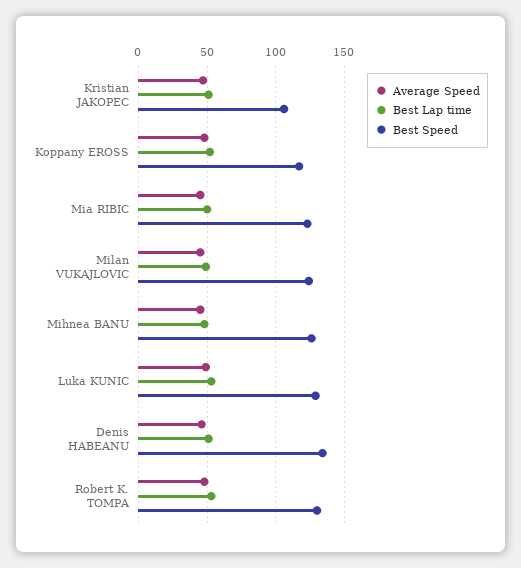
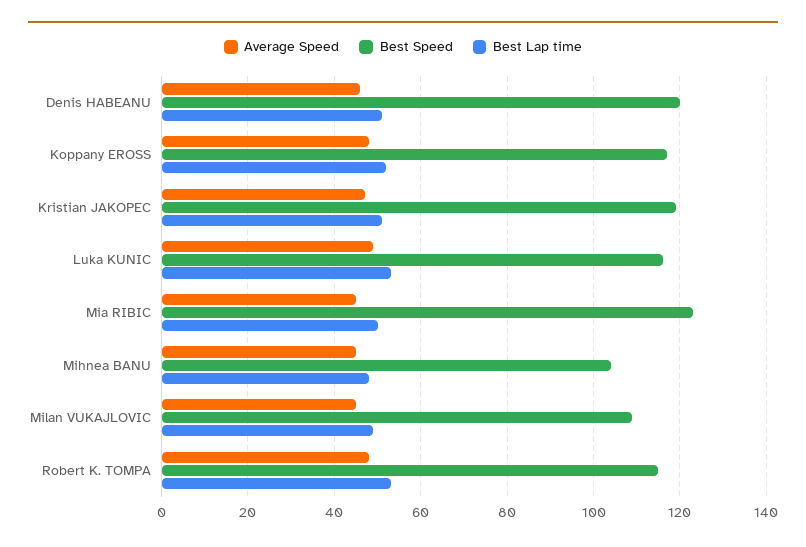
  {
    "Average Speed": {
      "Kristian JAKOPEC": 45,
      "Koppany EROSS": 50,
      "Mia RIBIC": 45,
      "Milan VUKAJLOVIC": 45,
      "Mihnea BANU": 45,
      "Luka KUNIC": 50,
      "Denis HABEANU": 45,
      "Robert K. TOMPA": 50
    },
    "Best Lap time": {
      "Kristian JAKOPEC": 50,
      "Koppany EROSS": 50,
      "Mia RIBIC": 50,
      "Milan VUKAJLOVIC": 50,
      "Mihnea BANU": 50,
      "Luka KUNIC": 55,
      "Denis HABEANU": 50,
      "Robert K. TOMPA": 55
    },
    "Best Speed": {
-     "Kristian JAKOPEC": 105,
+     "Kristian JAKOPEC": 120,
      "Koppany EROSS": 115,
      "Mia RIBIC": 125,
-     "Milan VUKAJLOVIC": 125,
+     "Milan VUKAJLOVIC": 110,
-     "Mihnea BANU": 125,
+     "Mihnea BANU": 105,
-     "Luka KUNIC": 130,
+     "Luka KUNIC": 115,
-     "Denis HABEANU": 135,
+     "Denis HABEANU": 120,
-     "Robert K. TOMPA": 130
+     "Robert K. TOMPA": 115
    }
  }

